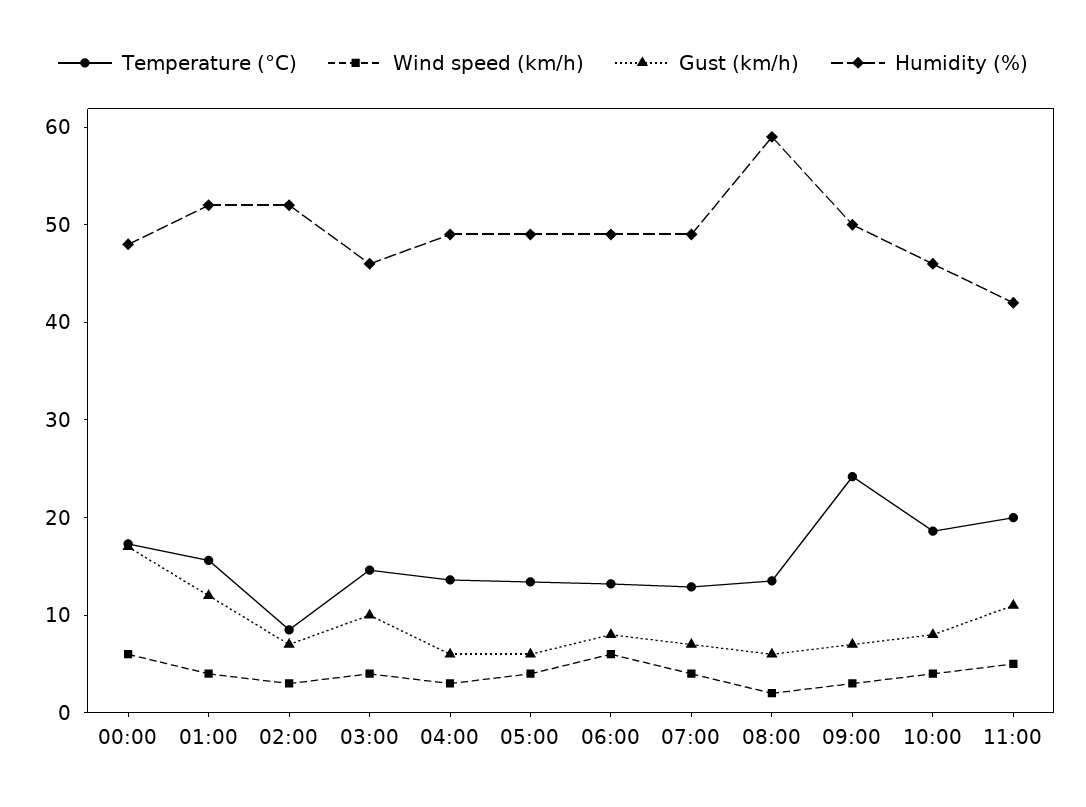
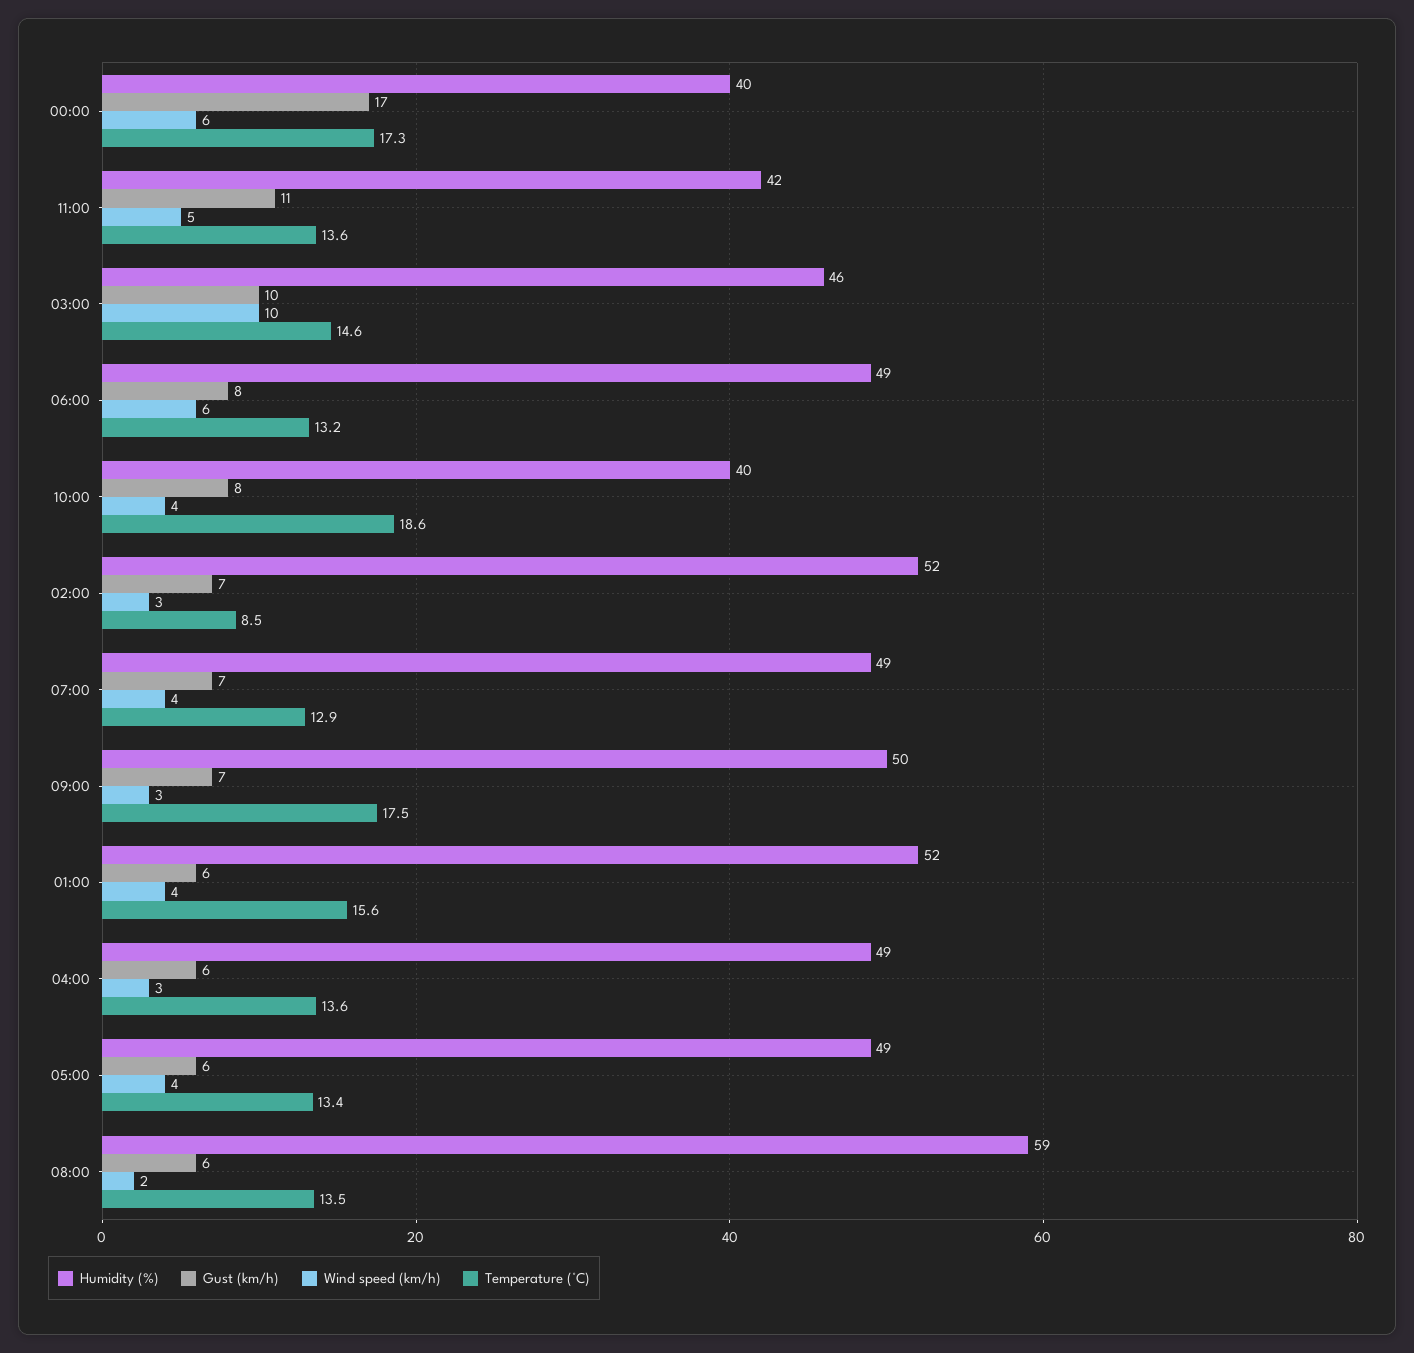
  {
    "Temperature (°C)": {
      "00:00": 17.3,
      "01:00": 15.6,
      "02:00": 8.5,
      "03:00": 14.6,
      "04:00": 13.6,
      "05:00": 13.4,
      "06:00": 13.2,
      "07:00": 12.9,
      "08:00": 13.5,
-     "09:00": 24,
+     "09:00": 17.5,
      "10:00": 18.6,
-     "11:00": 20
+     "11:00": 13.6
    },
    "Wind speed (km/h)": {
      "00:00": 6,
      "01:00": 4,
      "02:00": 3,
-     "03:00": 4,
+     "03:00": 10,
      "04:00": 3,
      "05:00": 4,
      "06:00": 6,
      "07:00": 4,
      "08:00": 2,
      "09:00": 3,
      "10:00": 4,
      "11:00": 5
    },
    "Gust (km/h)": {
      "00:00": 17,
-     "01:00": 12,
+     "01:00": 6,
      "02:00": 7,
      "03:00": 10,
      "04:00": 6,
      "05:00": 6,
      "06:00": 8,
      "07:00": 7,
      "08:00": 6,
      "09:00": 7,
      "10:00": 8,
      "11:00": 11
    },
    "Humidity (%)": {
-     "00:00": 48,
+     "00:00": 40,
      "01:00": 52,
      "02:00": 52,
      "03:00": 46,
      "04:00": 49,
      "05:00": 49,
      "06:00": 49,
      "07:00": 49,
      "08:00": 59,
      "09:00": 50,
-     "10:00": 46,
+     "10:00": 40,
      "11:00": 42
    }
  }

